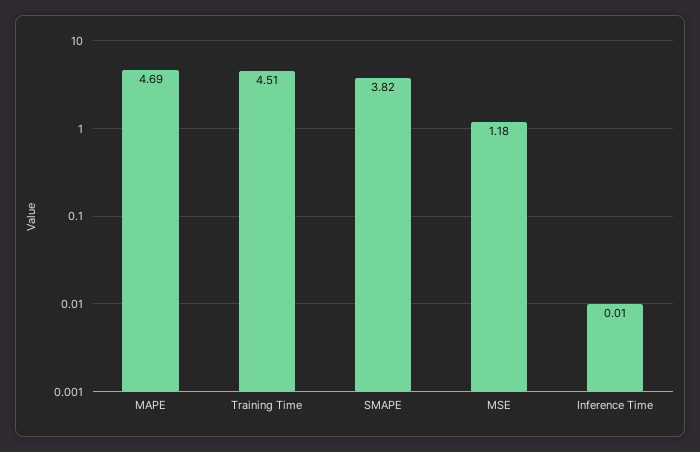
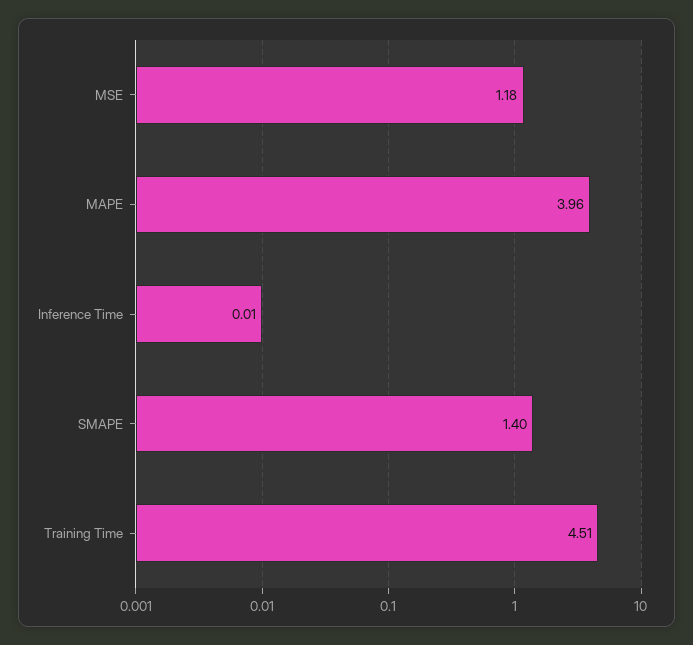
  {
-   "MAPE": 4.69,
+   "MAPE": 3.96,
    "Training Time": 4.51,
-   "SMAPE": 3.82,
+   "SMAPE": 1.4,
    "MSE": 1.18,
    "Inference Time": 0.01
  }

